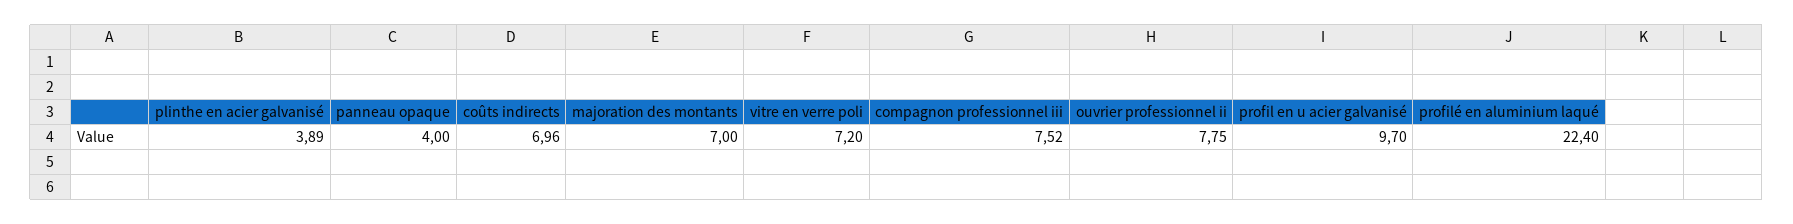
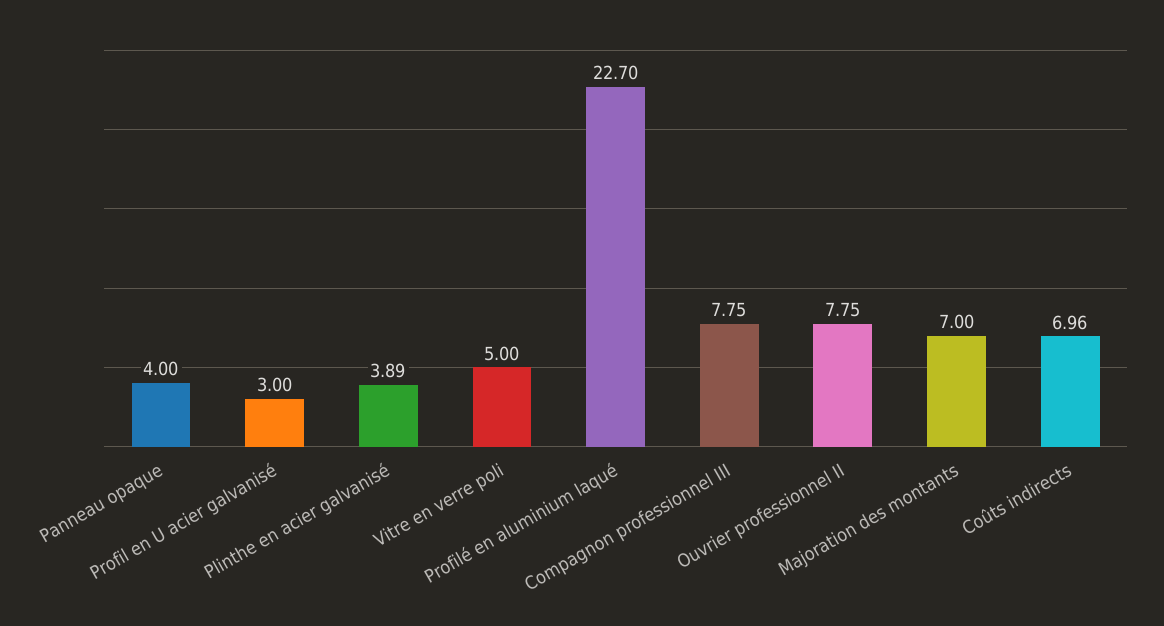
  {
    "plinthe en acier galvanisé": 3.89,
    "panneau opaque": 4,
    "coûts indirects": 6.96,
    "majoration des montants": 7,
-   "vitre en verre poli": 7.2,
+   "vitre en verre poli": 5,
-   "compagnon professionnel iii": 7.52,
+   "compagnon professionnel iii": 7.75,
    "ouvrier professionnel ii": 7.75,
-   "profil en u acier galvanisé": 9.7,
+   "profil en u acier galvanisé": 3,
-   "profilé en aluminium laqué": 22.4
+   "profilé en aluminium laqué": 22.7
  }

